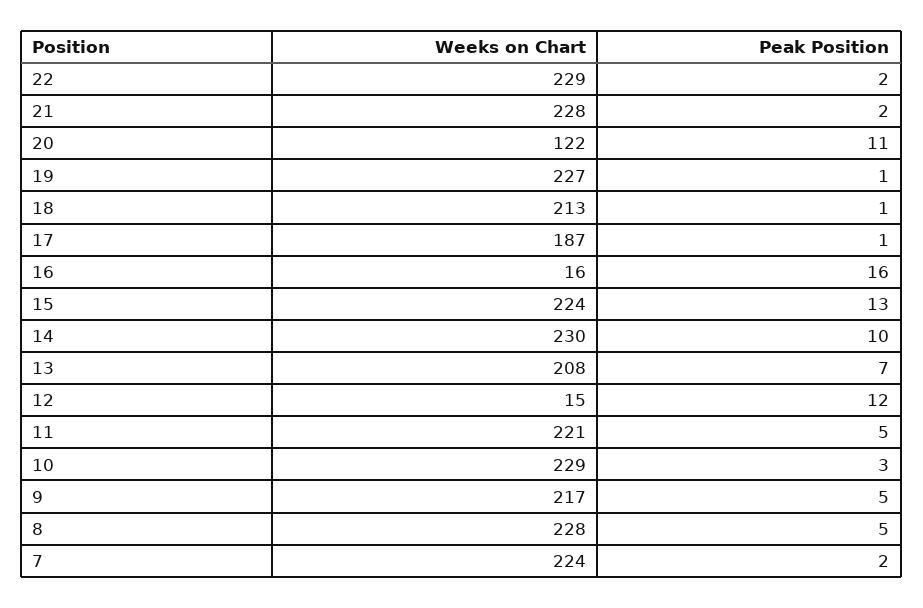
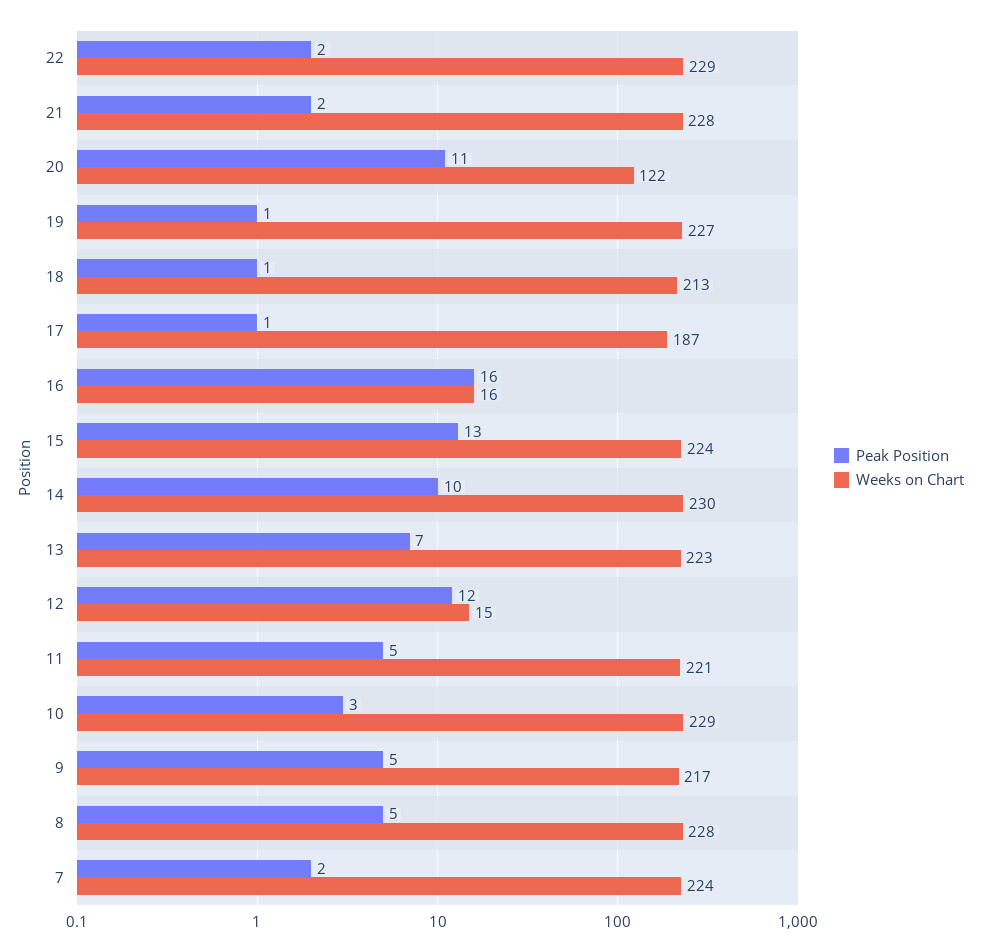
  {
    "Weeks on Chart": {
      "22": 229,
      "21": 228,
      "20": 122,
      "19": 227,
      "18": 213,
      "17": 187,
      "16": 16,
      "15": 224,
      "14": 230,
-     "13": 208,
+     "13": 223,
      "12": 15,
      "11": 221,
      "10": 229,
      "9": 217,
      "8": 228,
      "7": 224
    },
    "Peak Position": {
      "22": 2,
      "21": 2,
      "20": 11,
      "19": 1,
      "18": 1,
      "17": 1,
      "16": 16,
      "15": 13,
      "14": 10,
      "13": 7,
      "12": 12,
      "11": 5,
      "10": 3,
      "9": 5,
      "8": 5,
      "7": 2
    }
  }

